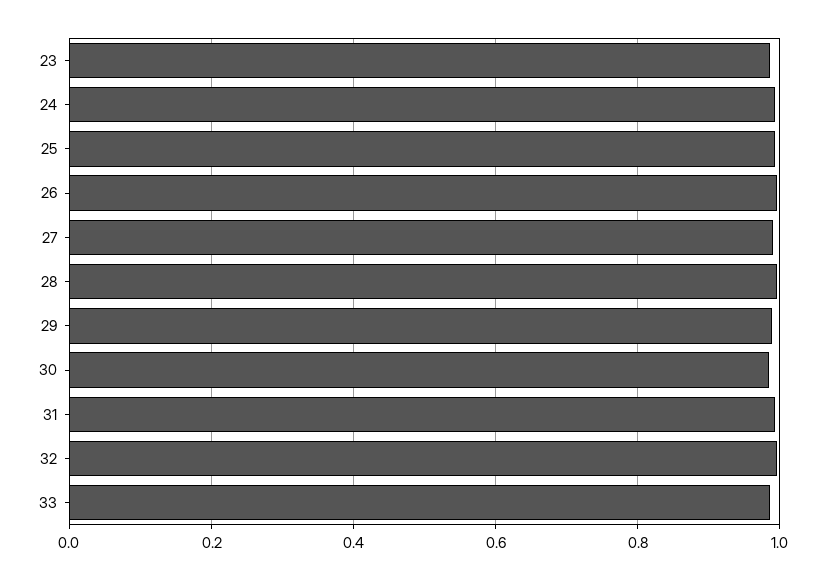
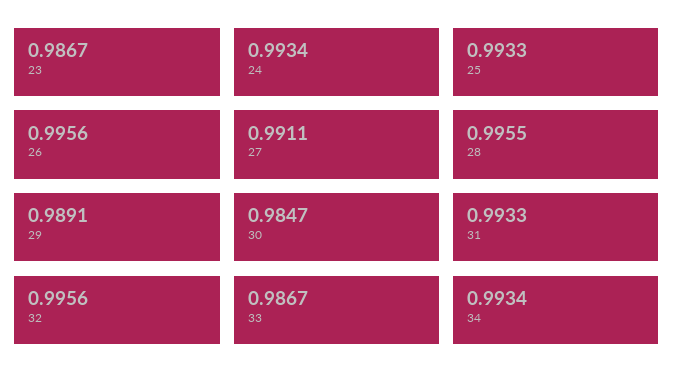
  {
    "23": 0.9867,
    "24": 0.9934,
    "25": 0.9933,
    "26": 0.9956,
    "27": 0.9911,
    "28": 0.9955,
    "29": 0.9891,
    "30": 0.9847,
    "31": 0.9933,
    "32": 0.9956,
-   "33": 0.9867
+   "33": 0.9867,
+   "34": 0.9934
  }

